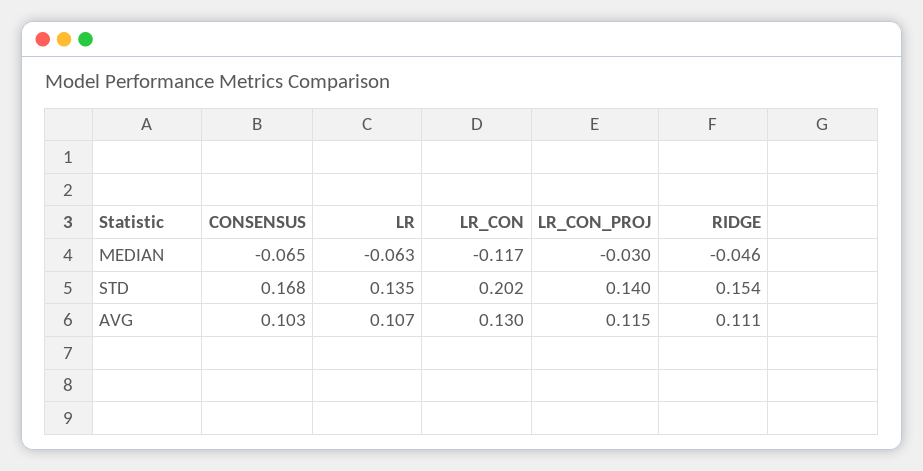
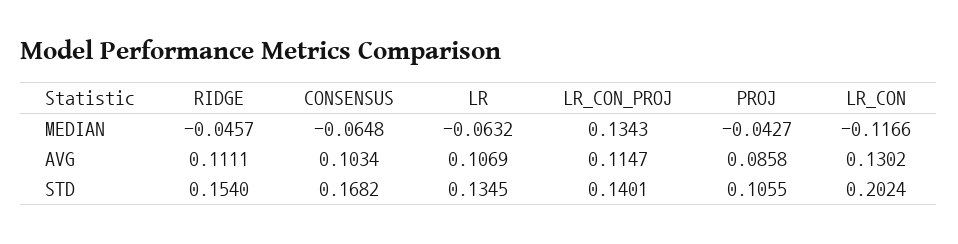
  {
    "CONSENSUS": {
      "MEDIAN": -0.0648,
      "STD": 0.1682,
      "AVG": 0.1034
    },
    "LR": {
      "MEDIAN": -0.0632,
      "STD": 0.1345,
      "AVG": 0.1069
    },
    "LR_CON": {
      "MEDIAN": -0.1166,
      "STD": 0.2024,
      "AVG": 0.1302
    },
    "LR_CON_PROJ": {
-     "MEDIAN": -0.03,
+     "MEDIAN": 0.1343,
      "STD": 0.1401,
      "AVG": 0.1147
    },
    "RIDGE": {
      "MEDIAN": -0.0457,
      "STD": 0.154,
      "AVG": 0.1111
-   }
+   },
+   "PROJ": {
+     "MEDIAN": -0.0427,
+     "AVG": 0.0858,
+     "STD": 0.1055
+   }
  }

